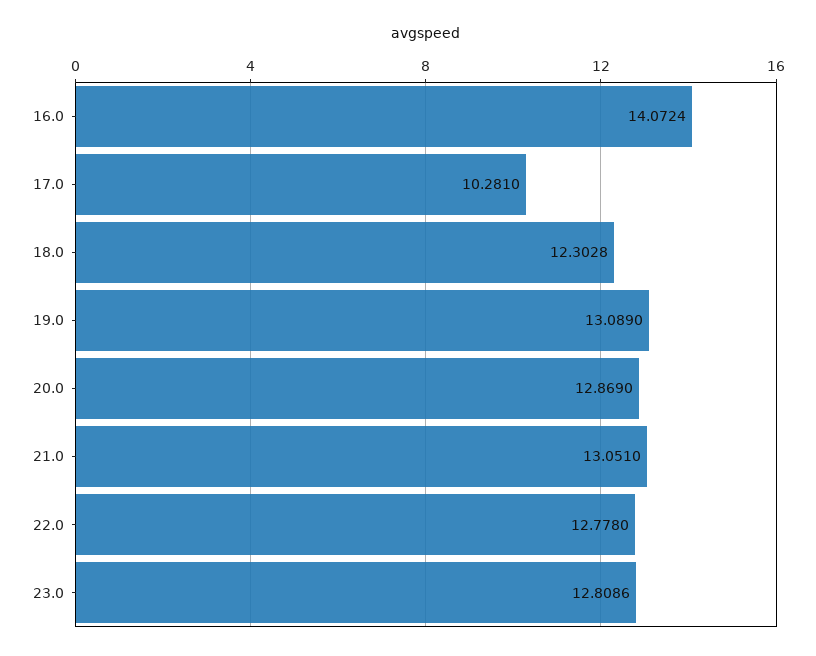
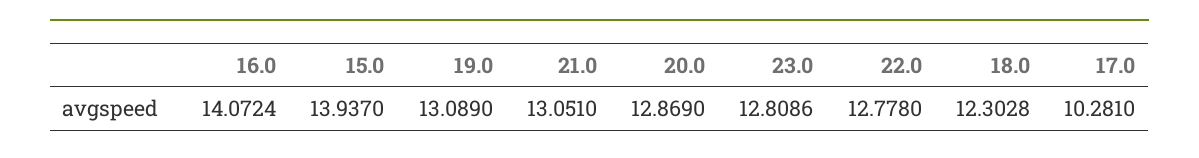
  {
    "16.0": 14.0724,
    "17.0": 10.281,
    "18.0": 12.3028,
    "19.0": 13.089,
    "20.0": 12.869,
    "21.0": 13.051,
    "22.0": 12.778,
-   "23.0": 12.8086
+   "23.0": 12.8086,
+   "15.0": 13.937
  }

